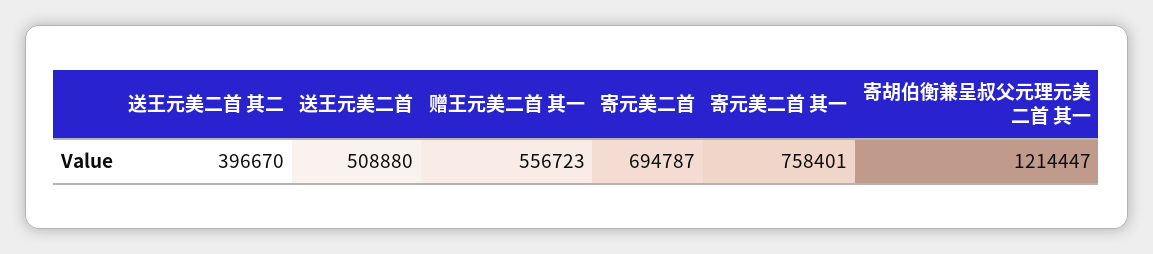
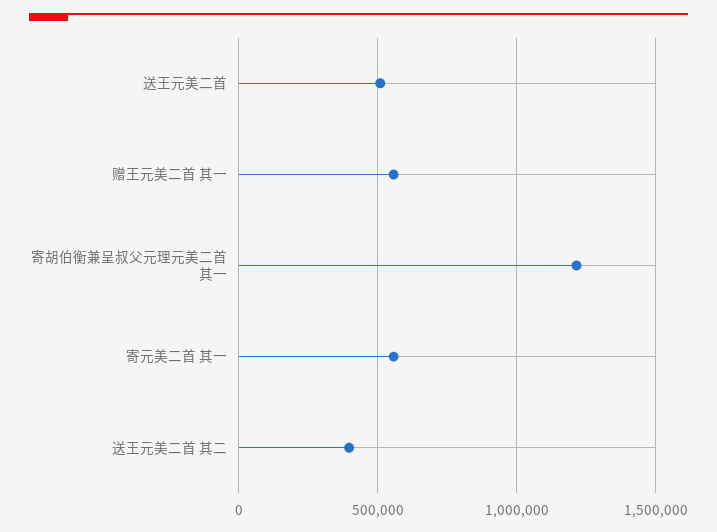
  {
    "送王元美二首 其二": 396670,
    "送王元美二首": 508880,
    "赠王元美二首 其一": 556723,
-   "寄元美二首": 694787,
-   "寄元美二首 其一": 758401,
+   "寄元美二首 其一": 550000,
    "寄胡伯衡兼呈叔父元理元美二首 其一": 1214447
  }

